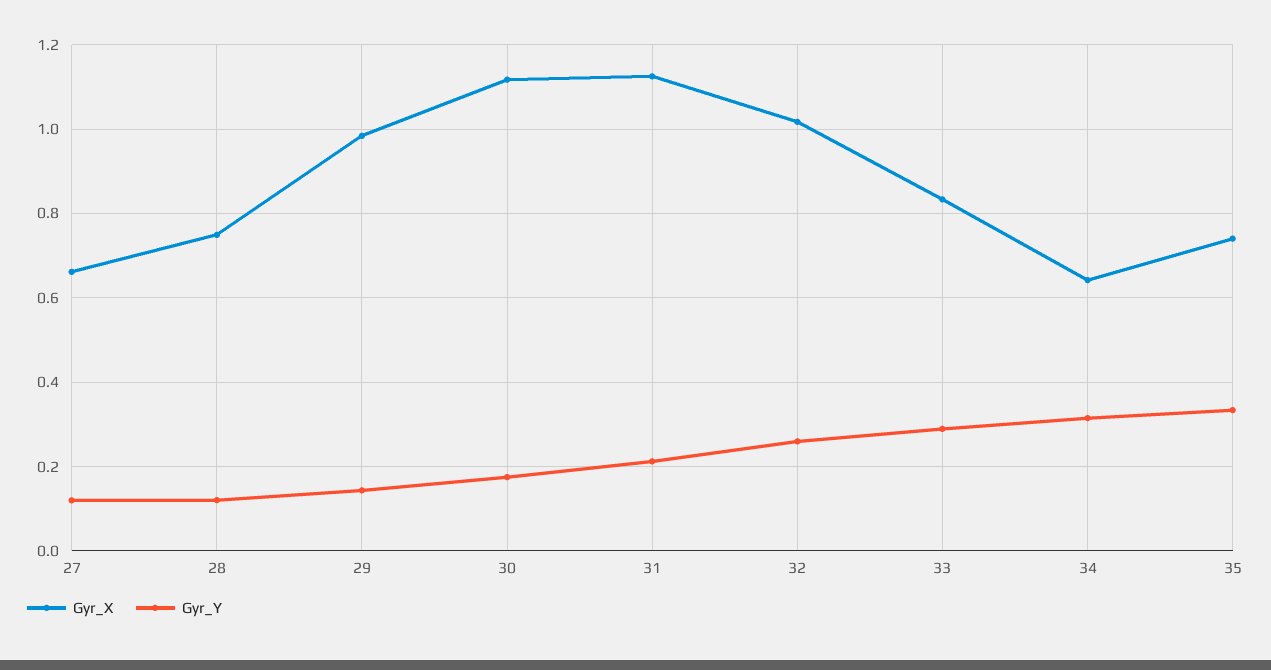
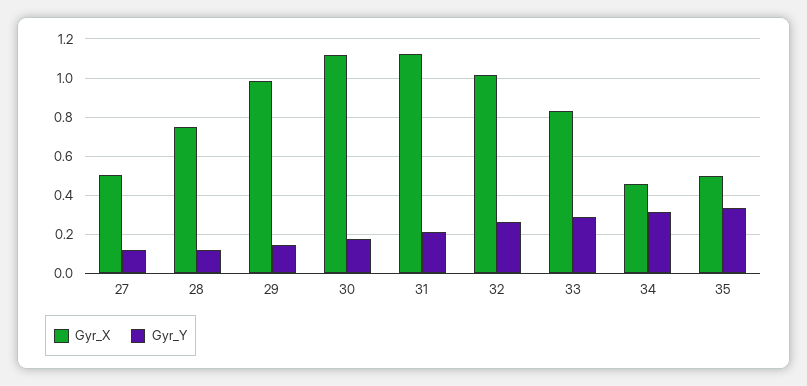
  {
    "Gyr_X": {
-     "27": 0.66,
+     "27": 0.5,
      "28": 0.74,
      "29": 0.98,
      "30": 1.12,
      "31": 1.12,
      "32": 1.02,
      "33": 0.84,
-     "34": 0.64,
+     "34": 0.45,
-     "35": 0.74
+     "35": 0.5
    },
    "Gyr_Y": {
      "27": 0.12,
      "28": 0.12,
      "29": 0.14,
      "30": 0.18,
      "31": 0.22,
      "32": 0.26,
      "33": 0.28,
      "34": 0.32,
      "35": 0.34
    }
  }

